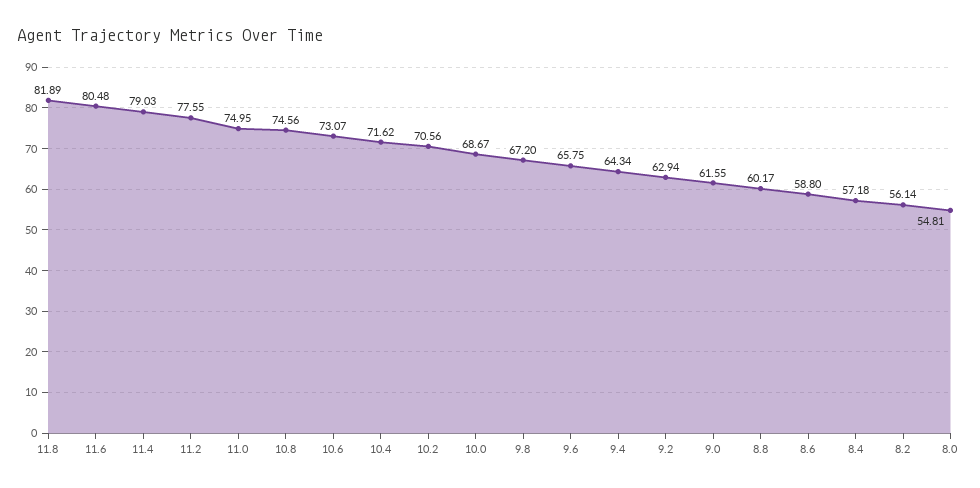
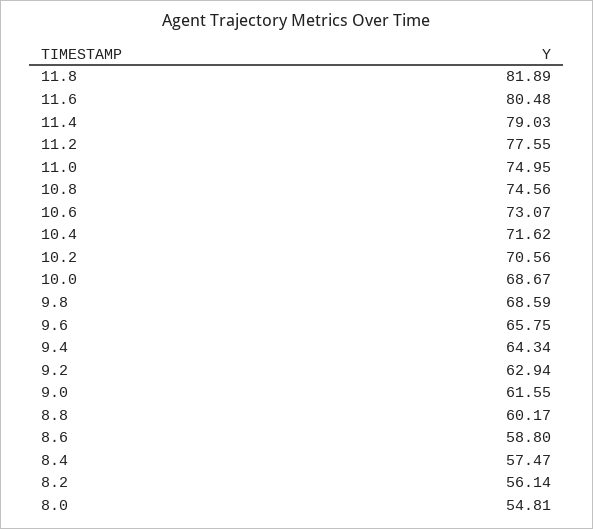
  {
    "11.8": 81.89,
    "11.6": 80.48,
    "11.4": 79.03,
    "11.2": 77.55,
    "11.0": 74.95,
    "10.8": 74.56,
    "10.6": 73.07,
    "10.4": 71.62,
    "10.2": 70.56,
    "10.0": 68.67,
-   "9.8": 67.2,
+   "9.8": 68.59,
    "9.6": 65.75,
    "9.4": 64.34,
    "9.2": 62.94,
    "9.0": 61.55,
    "8.8": 60.17,
    "8.6": 58.8,
-   "8.4": 57.18,
+   "8.4": 57.47,
    "8.2": 56.14,
    "8.0": 54.81
  }

